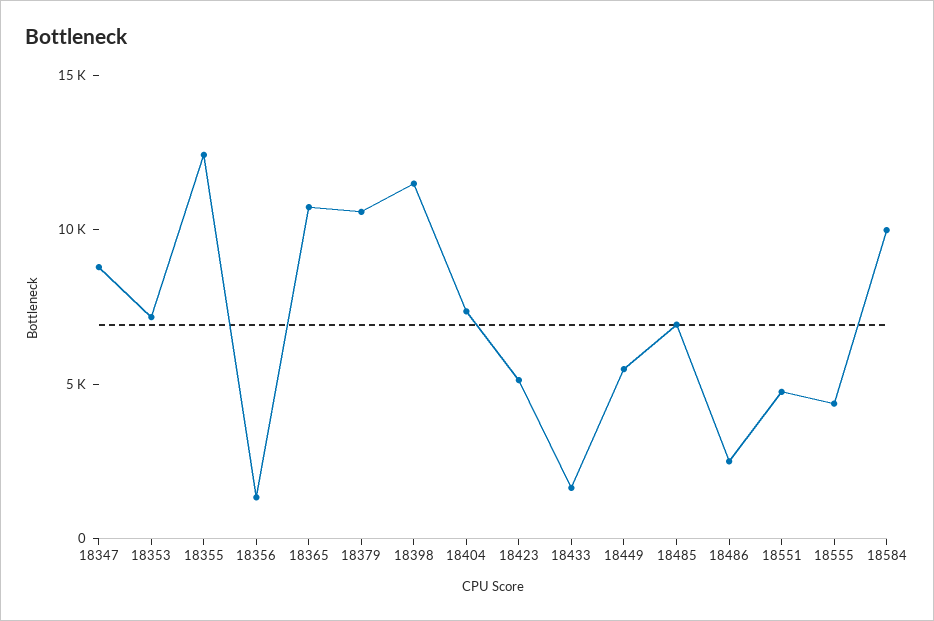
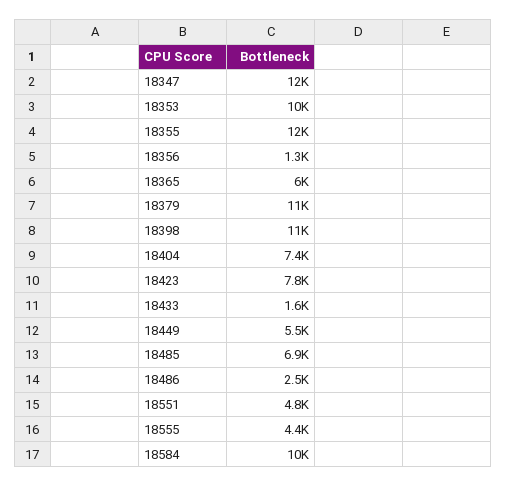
  {
-   "18347": 9000,
+   "18347": 12000,
-   "18353": 7000,
+   "18353": 10000,
    "18355": 12000,
    "18356": 1300,
-   "18365": 11000,
+   "18365": 6000,
    "18379": 11000,
    "18398": 11000,
    "18404": 7400,
-   "18423": 5000,
+   "18423": 7800,
    "18433": 1600,
    "18449": 5500,
    "18485": 6900,
    "18486": 2500,
    "18551": 4800,
    "18555": 4400,
    "18584": 10000
  }

